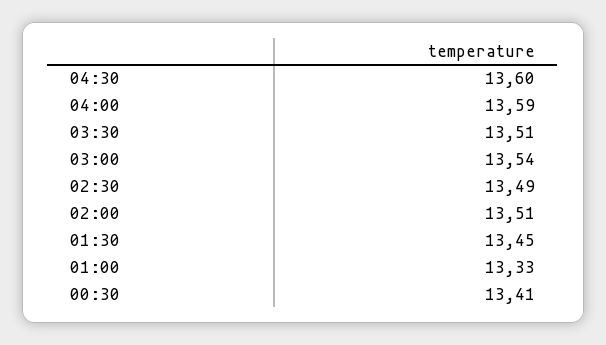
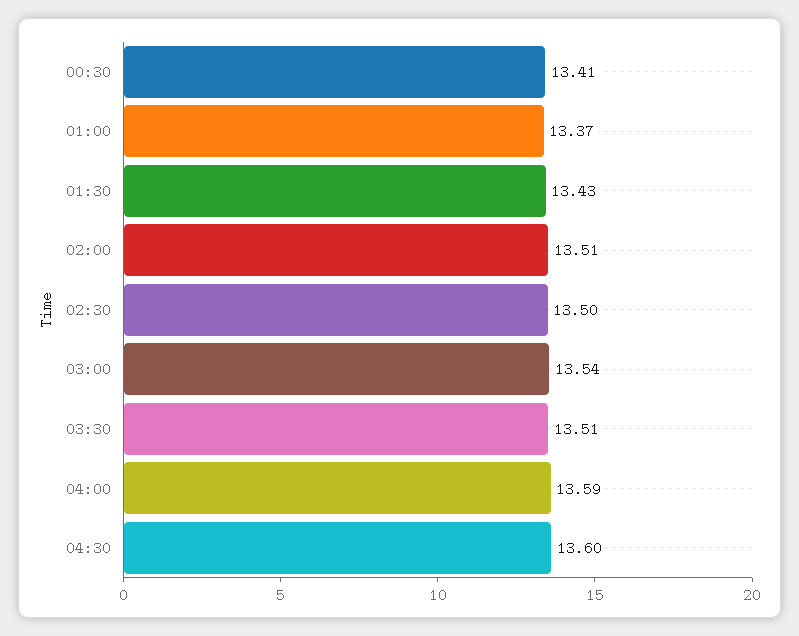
  {
    "04:30": 13.6,
    "04:00": 13.59,
    "03:30": 13.51,
    "03:00": 13.54,
-   "02:30": 13.49,
+   "02:30": 13.5,
    "02:00": 13.51,
-   "01:30": 13.45,
+   "01:30": 13.43,
-   "01:00": 13.33,
+   "01:00": 13.37,
    "00:30": 13.41
  }

